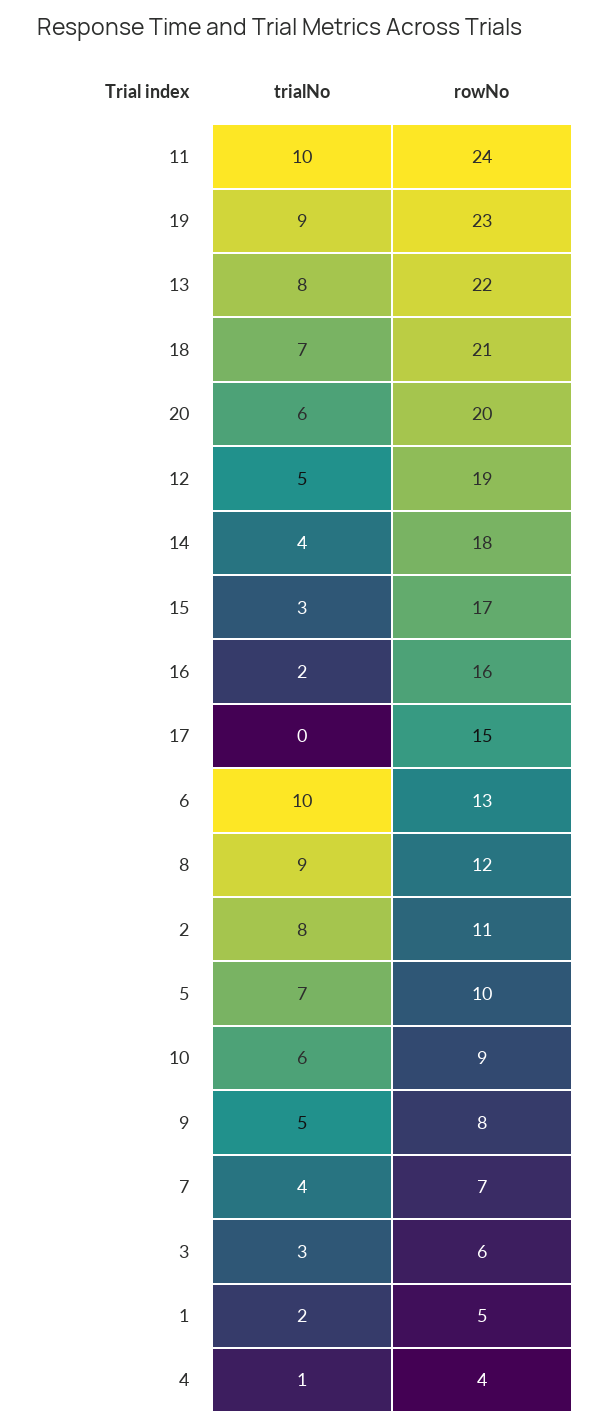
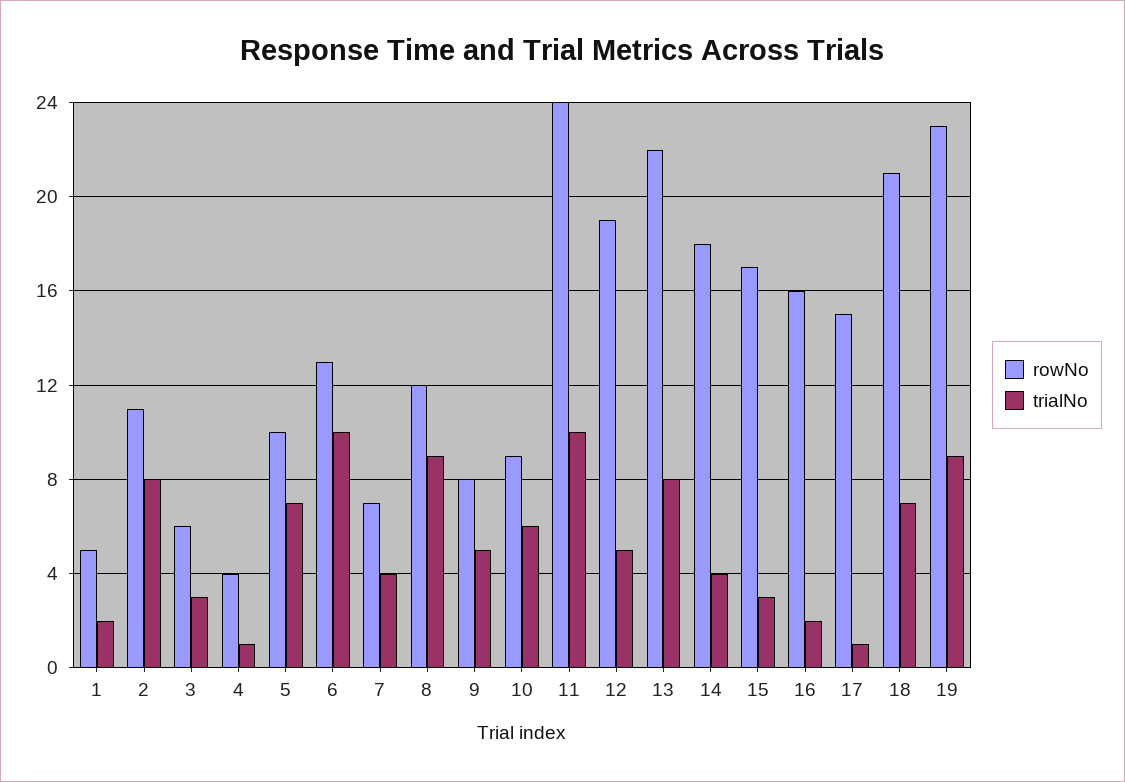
  {
    "trialNo": {
      "11": 10,
      "19": 9,
      "13": 8,
      "18": 7,
-     "20": 6,
      "12": 5,
      "14": 4,
      "15": 3,
      "16": 2,
-     "17": 0,
+     "17": 1,
      "6": 10,
      "8": 9,
      "2": 8,
      "5": 7,
      "10": 6,
      "9": 5,
      "7": 4,
      "3": 3,
      "1": 2,
      "4": 1
    },
    "rowNo": {
      "11": 24,
      "19": 23,
      "13": 22,
      "18": 21,
-     "20": 20,
      "12": 19,
      "14": 18,
      "15": 17,
      "16": 16,
      "17": 15,
      "6": 13,
      "8": 12,
      "2": 11,
      "5": 10,
      "10": 9,
      "9": 8,
      "7": 7,
      "3": 6,
      "1": 5,
      "4": 4
    }
  }

